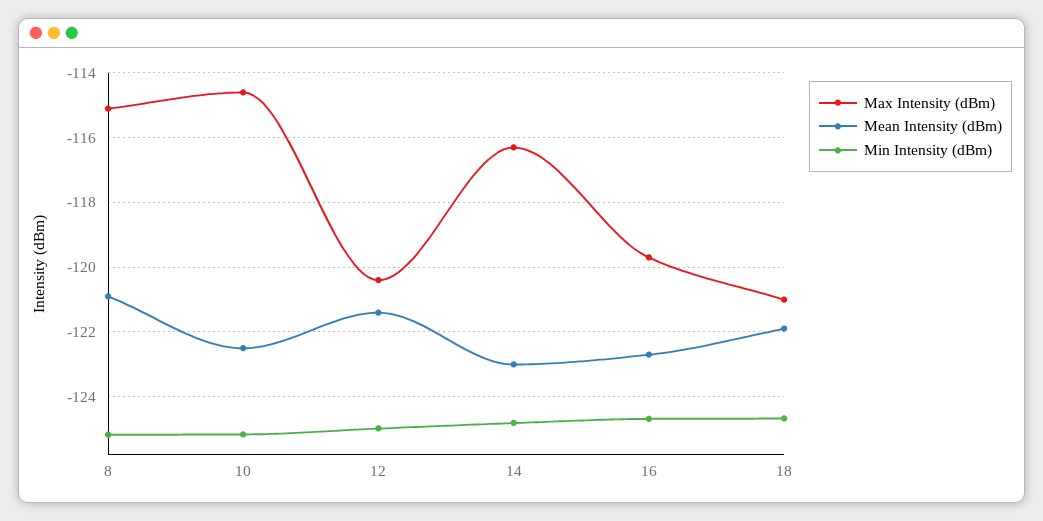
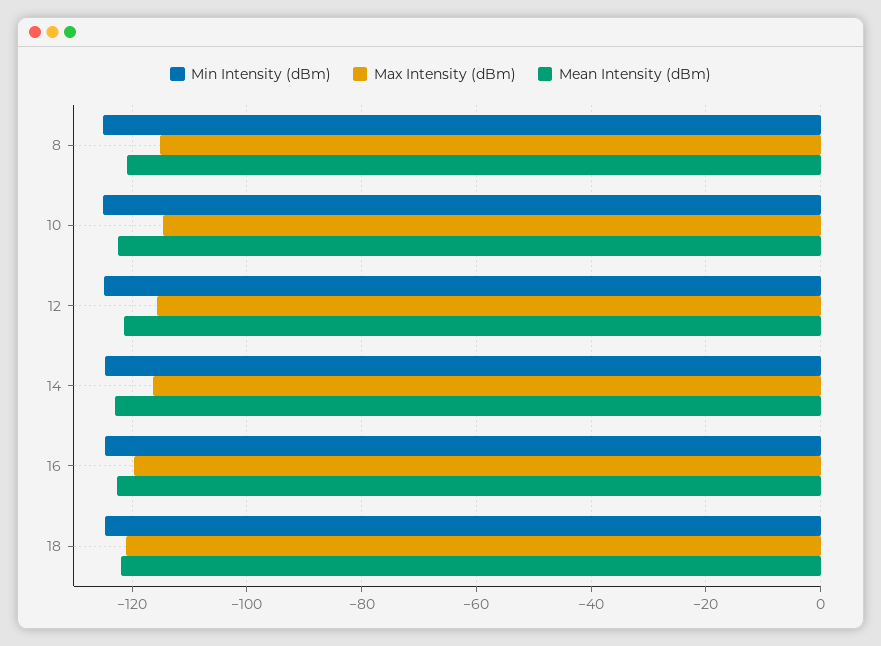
  {
    "Max Intensity (dBm)": {
      "8": -115.2,
      "10": -114.6,
-     "12": -120.4,
+     "12": -116,
      "14": -116.4,
      "16": -119.8,
      "18": -121
    },
    "Mean Intensity (dBm)": {
      "8": -121,
      "10": -122.6,
      "12": -121.4,
      "14": -123,
      "16": -122.8,
      "18": -122
    },
    "Min Intensity (dBm)": {
      "8": -125.2,
      "10": -125.2,
      "12": -125,
      "14": -124.8,
      "16": -124.6,
      "18": -124.6
    }
  }

